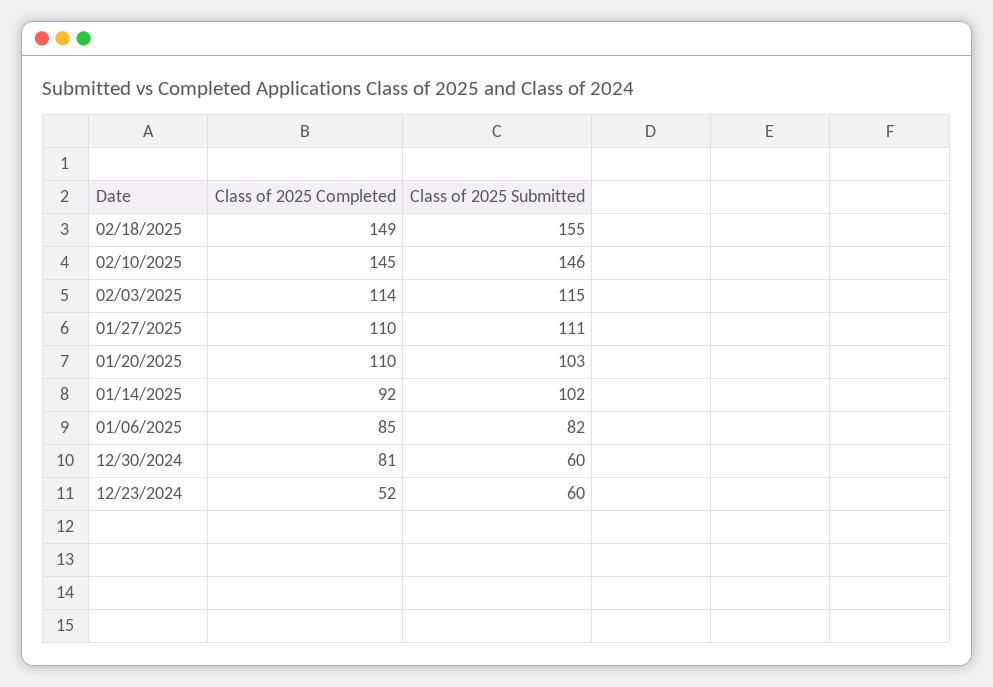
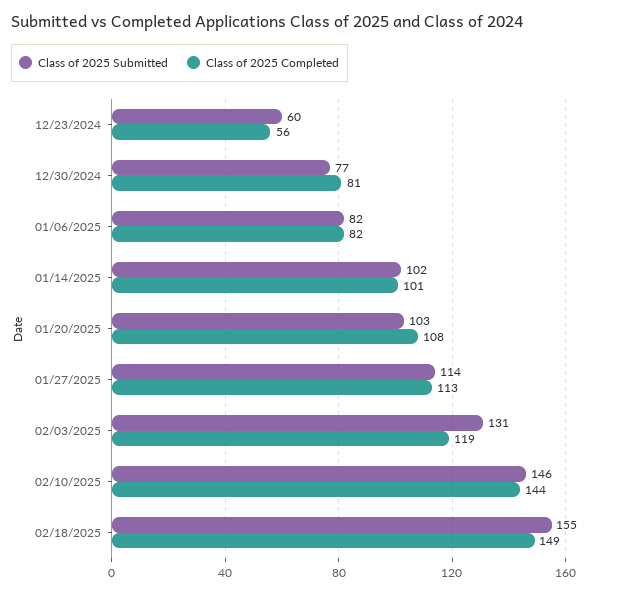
  {
    "Class of 2025 Completed": {
      "02/18/2025": 149,
-     "02/10/2025": 145,
+     "02/10/2025": 144,
-     "02/03/2025": 114,
+     "02/03/2025": 119,
-     "01/27/2025": 110,
+     "01/27/2025": 113,
-     "01/20/2025": 110,
+     "01/20/2025": 108,
-     "01/14/2025": 92,
+     "01/14/2025": 101,
-     "01/06/2025": 85,
+     "01/06/2025": 82,
      "12/30/2024": 81,
-     "12/23/2024": 52
+     "12/23/2024": 56
    },
    "Class of 2025 Submitted": {
      "02/18/2025": 155,
      "02/10/2025": 146,
-     "02/03/2025": 115,
+     "02/03/2025": 131,
-     "01/27/2025": 111,
+     "01/27/2025": 114,
      "01/20/2025": 103,
      "01/14/2025": 102,
      "01/06/2025": 82,
-     "12/30/2024": 60,
+     "12/30/2024": 77,
      "12/23/2024": 60
    }
  }

